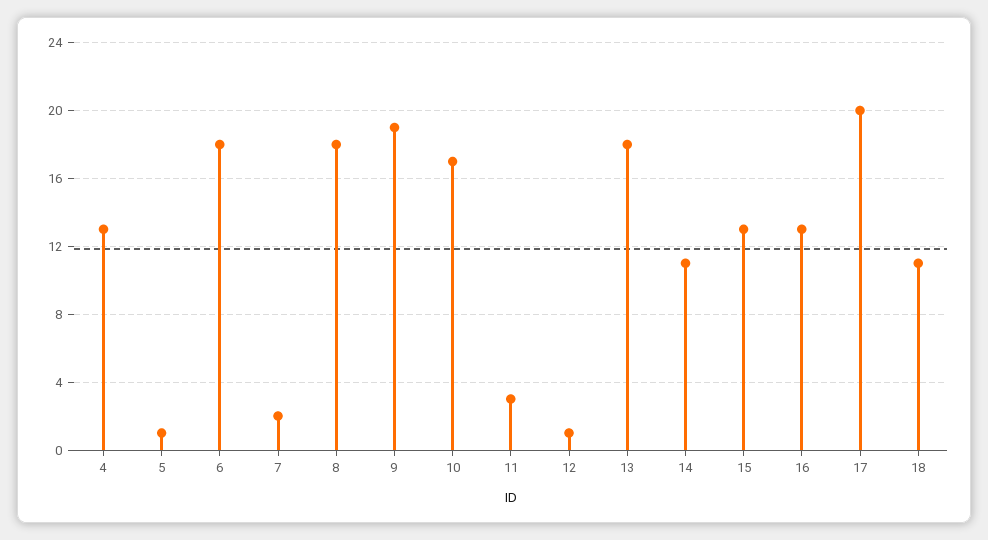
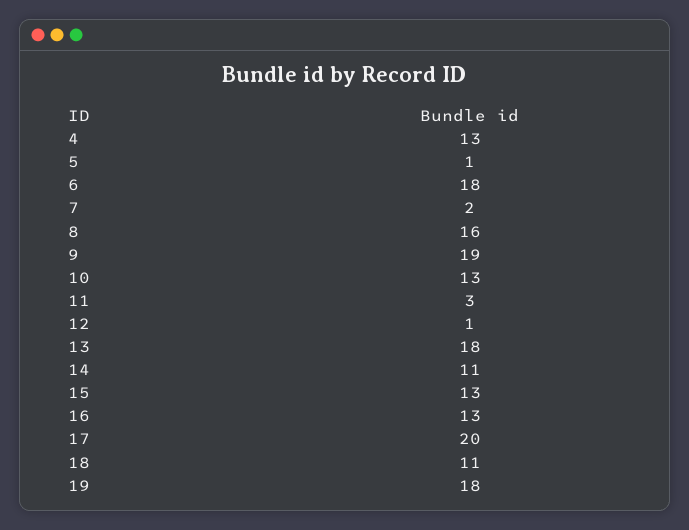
  {
    "4": 13,
    "5": 1,
    "6": 18,
    "7": 2,
-   "8": 18,
+   "8": 16,
    "9": 19,
-   "10": 17,
+   "10": 13,
    "11": 3,
    "12": 1,
    "13": 18,
    "14": 11,
    "15": 13,
    "16": 13,
    "17": 20,
-   "18": 11
+   "18": 11,
+   "19": 18
  }

